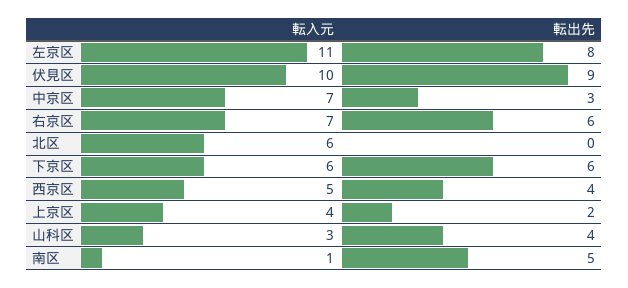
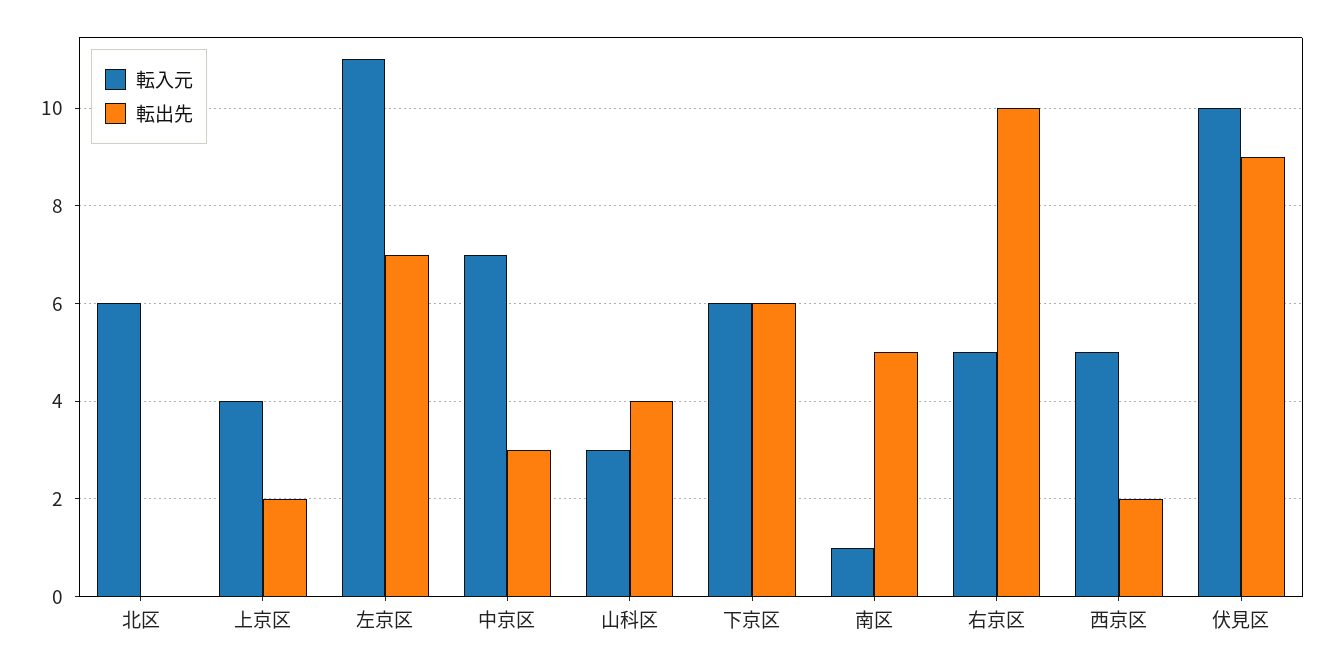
  {
    "転入元": {
      "左京区": 11,
      "伏見区": 10,
      "中京区": 7,
-     "右京区": 7,
+     "右京区": 5,
      "北区": 6,
      "下京区": 6,
      "西京区": 5,
      "上京区": 4,
      "山科区": 3,
      "南区": 1
    },
    "転出先": {
-     "左京区": 8,
+     "左京区": 7,
      "伏見区": 9,
      "中京区": 3,
-     "右京区": 6,
+     "右京区": 10,
      "北区": 0,
      "下京区": 6,
-     "西京区": 4,
+     "西京区": 2,
      "上京区": 2,
      "山科区": 4,
      "南区": 5
    }
  }

